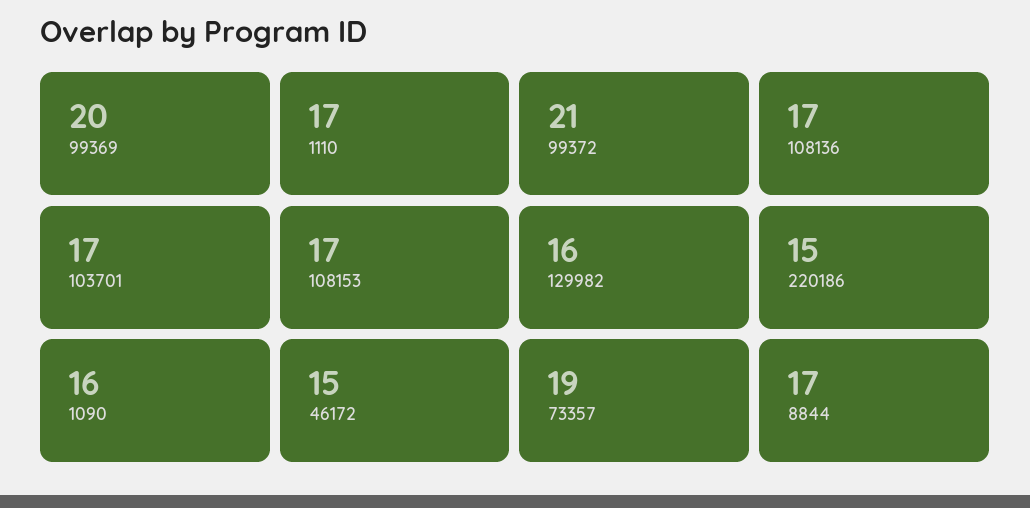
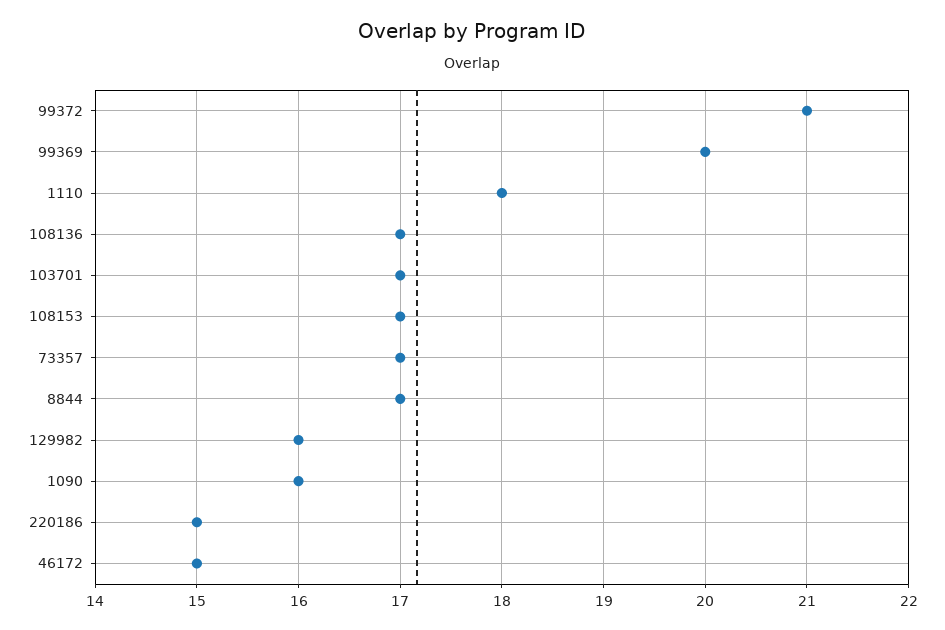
  {
    "99369": 20,
-   "1110": 17,
+   "1110": 18,
    "99372": 21,
    "108136": 17,
    "103701": 17,
    "108153": 17,
    "129982": 16,
    "220186": 15,
    "1090": 16,
    "46172": 15,
-   "73357": 19,
+   "73357": 17,
    "8844": 17
  }

